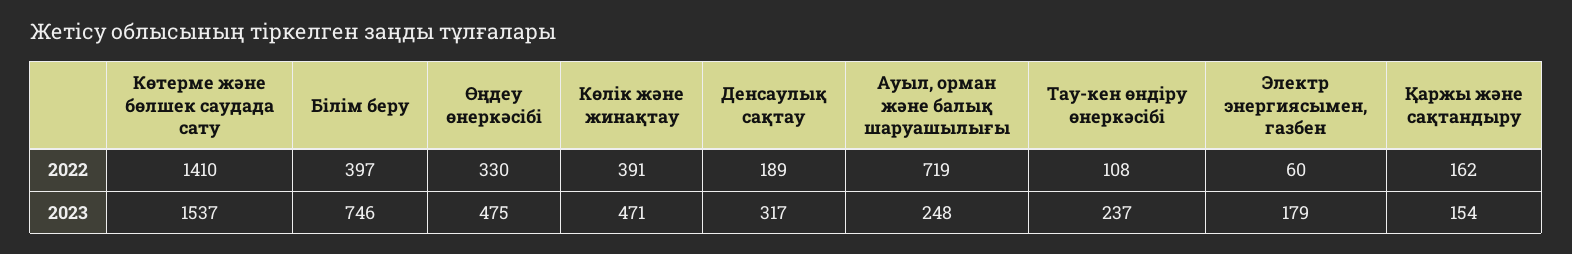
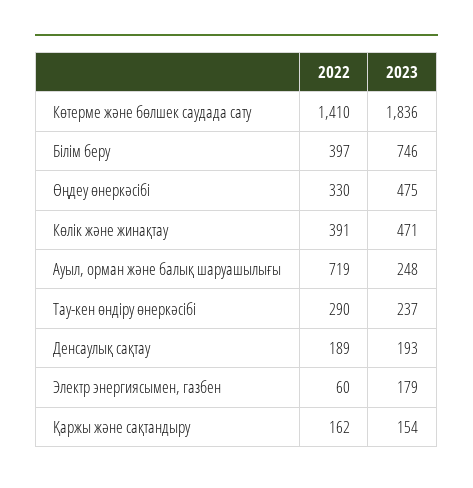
  {
    "Көтерме және бөлшек саудада сату": {
      "2022": 1410,
-     "2023": 1537
+     "2023": 1836
    },
    "Білім беру": {
      "2022": 397,
      "2023": 746
    },
    "Өңдеу өнеркәсібі": {
      "2022": 330,
      "2023": 475
    },
    "Көлік және жинақтау": {
      "2022": 391,
      "2023": 471
    },
    "Денсаулық сақтау": {
      "2022": 189,
-     "2023": 317
+     "2023": 193
    },
    "Ауыл, орман және балық шаруашылығы": {
      "2022": 719,
      "2023": 248
    },
    "Тау-кен өндіру өнеркәсібі": {
-     "2022": 108,
+     "2022": 290,
      "2023": 237
    },
    "Электр энергиясымен, газбен": {
      "2022": 60,
      "2023": 179
    },
    "Қаржы және сақтандыру": {
      "2022": 162,
      "2023": 154
    }
  }

